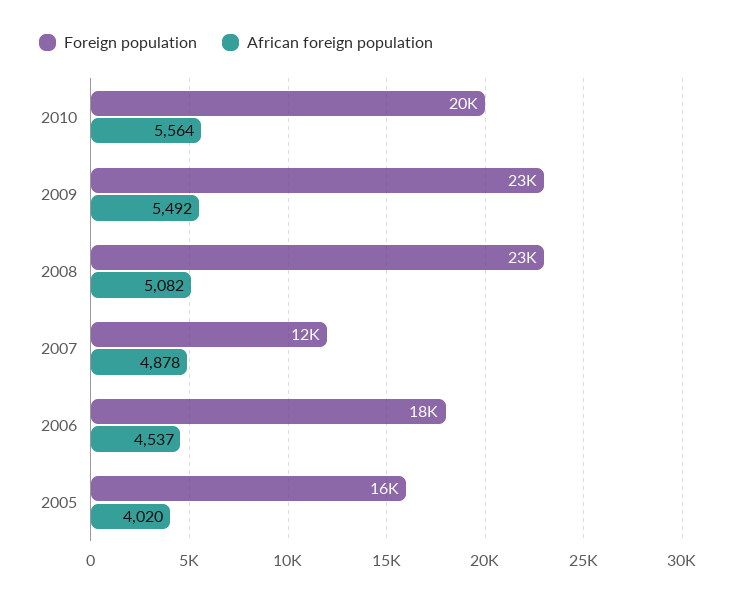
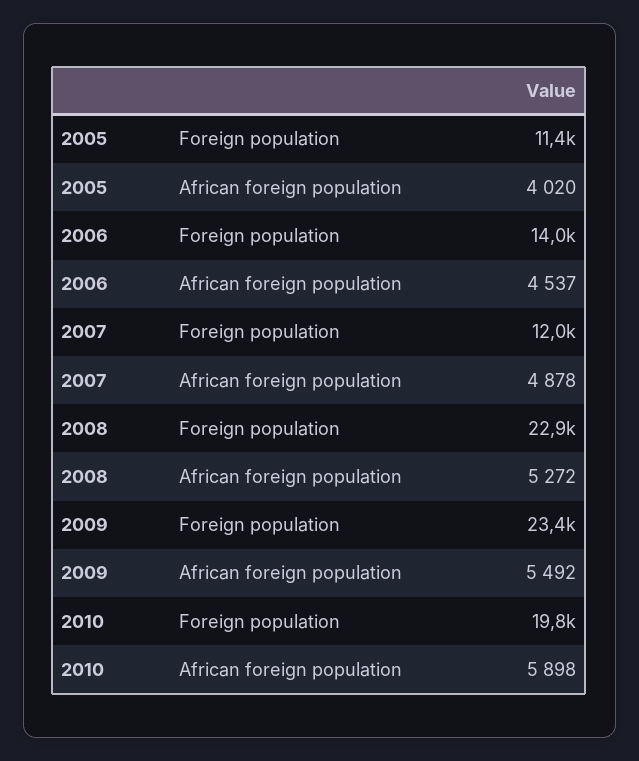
  {
    "Foreign population": {
      "2010": 19800,
      "2009": 23400,
      "2008": 22900,
      "2007": 12000,
-     "2006": 18000,
+     "2006": 14000,
-     "2005": 16000
+     "2005": 11400
    },
    "African foreign population": {
-     "2010": 5564,
+     "2010": 5898,
      "2009": 5492,
-     "2008": 5082,
+     "2008": 5272,
      "2007": 4878,
      "2006": 4537,
      "2005": 4020
    }
  }

